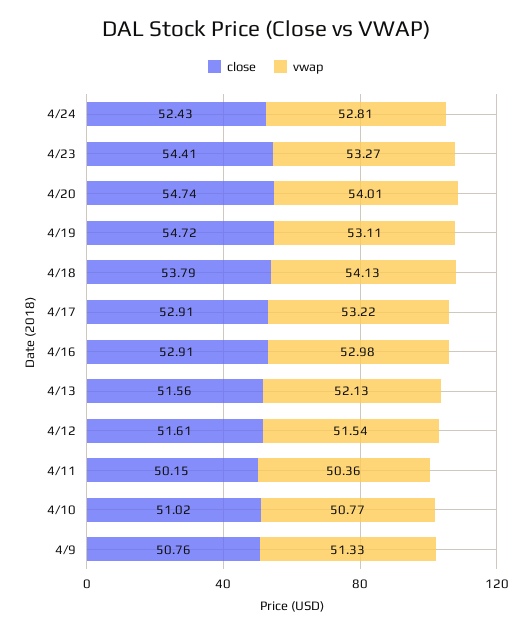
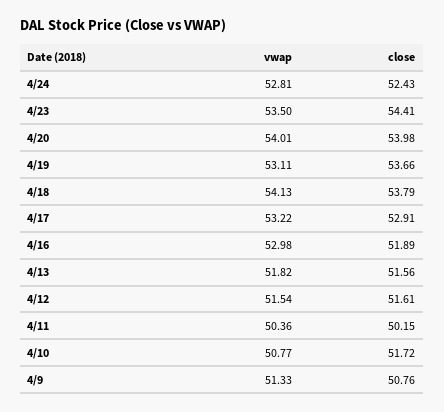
  {
    "close": {
      "4/24": 52.43,
      "4/23": 54.41,
-     "4/20": 54.74,
+     "4/20": 53.98,
-     "4/19": 54.72,
+     "4/19": 53.66,
      "4/18": 53.79,
      "4/17": 52.91,
-     "4/16": 52.91,
+     "4/16": 51.89,
      "4/13": 51.56,
      "4/12": 51.61,
      "4/11": 50.15,
-     "4/10": 51.02,
+     "4/10": 51.72,
      "4/9": 50.76
    },
    "vwap": {
      "4/24": 52.81,
-     "4/23": 53.27,
+     "4/23": 53.5,
      "4/20": 54.01,
      "4/19": 53.11,
      "4/18": 54.13,
      "4/17": 53.22,
      "4/16": 52.98,
-     "4/13": 52.13,
+     "4/13": 51.82,
      "4/12": 51.54,
      "4/11": 50.36,
      "4/10": 50.77,
      "4/9": 51.33
    }
  }

